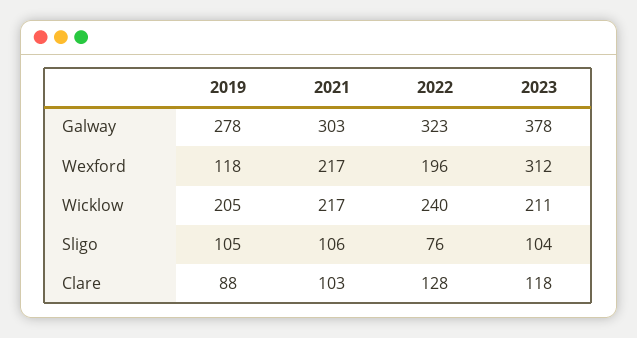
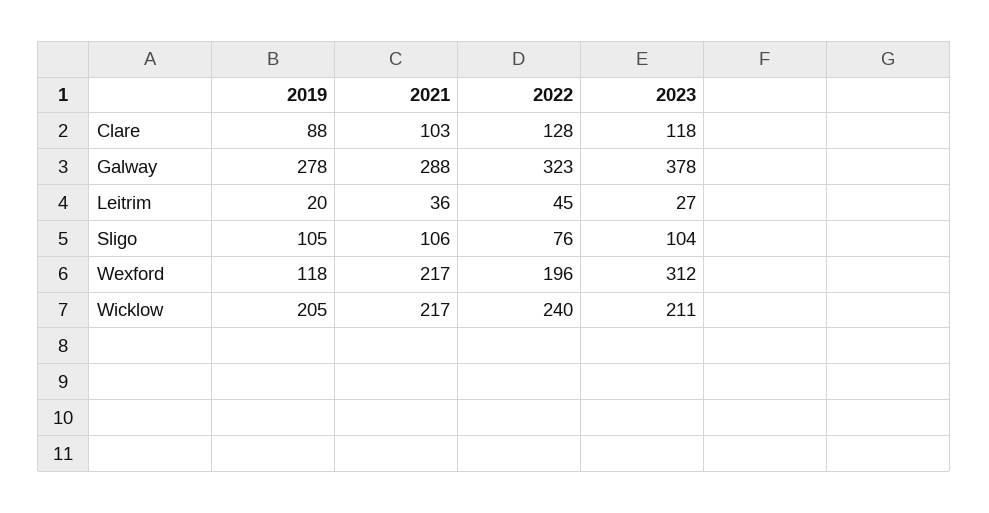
  {
    "2019": {
      "Galway": 278,
      "Wexford": 118,
      "Wicklow": 205,
      "Sligo": 105,
-     "Clare": 88
+     "Clare": 88,
+     "Leitrim": 20
    },
    "2021": {
-     "Galway": 303,
+     "Galway": 288,
      "Wexford": 217,
      "Wicklow": 217,
      "Sligo": 106,
-     "Clare": 103
+     "Clare": 103,
+     "Leitrim": 36
    },
    "2022": {
      "Galway": 323,
      "Wexford": 196,
      "Wicklow": 240,
      "Sligo": 76,
-     "Clare": 128
+     "Clare": 128,
+     "Leitrim": 45
    },
    "2023": {
      "Galway": 378,
      "Wexford": 312,
      "Wicklow": 211,
      "Sligo": 104,
-     "Clare": 118
+     "Clare": 118,
+     "Leitrim": 27
    }
  }

